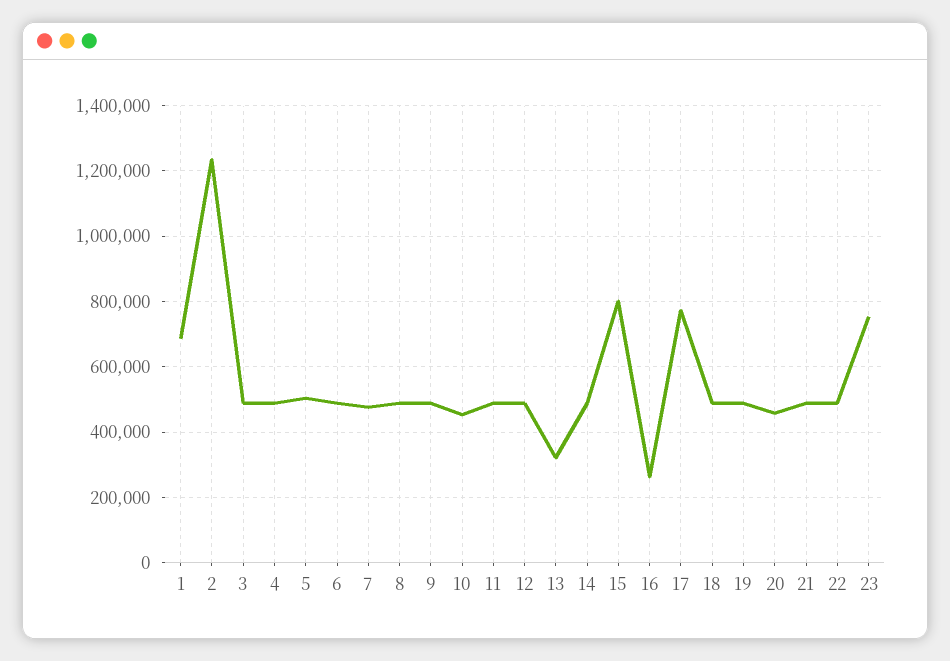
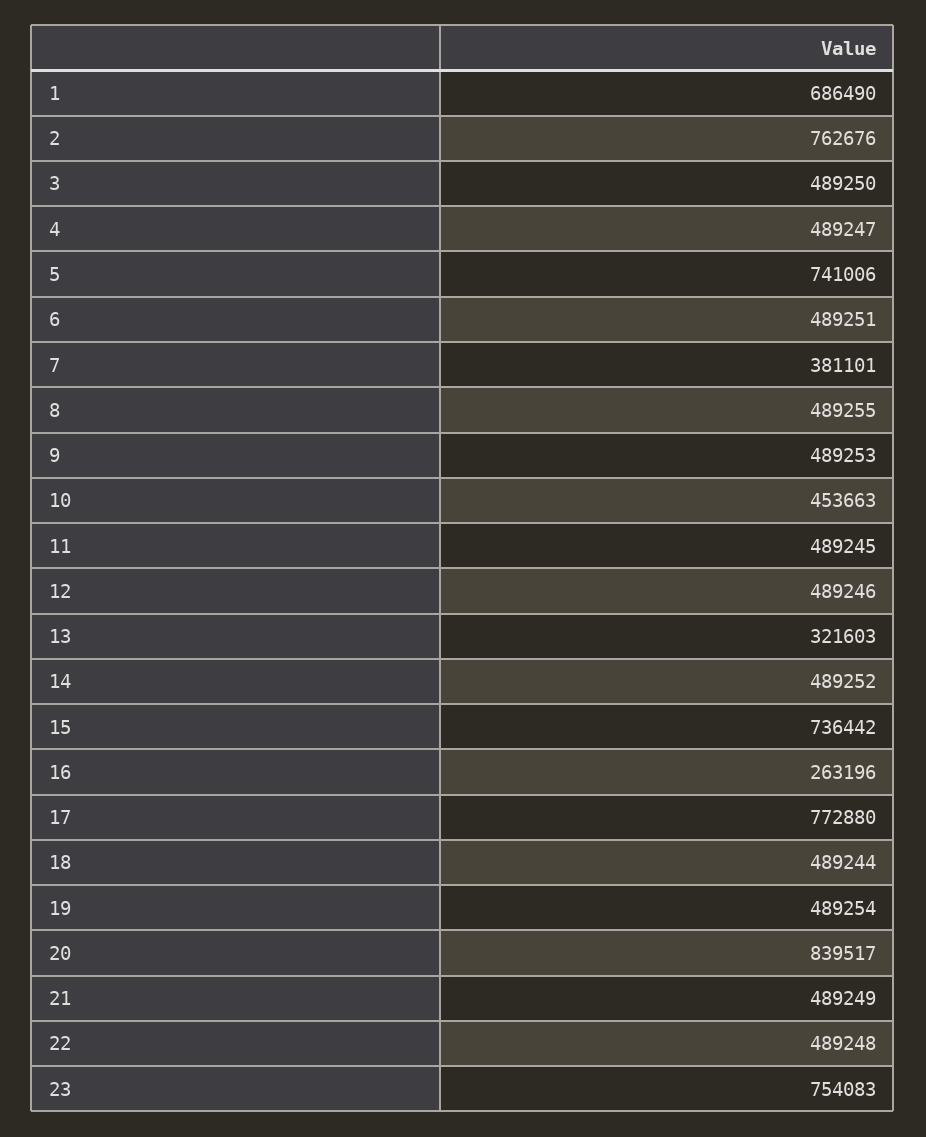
  {
    "1": 686490,
-   "2": 1240000,
+   "2": 762676,
    "3": 489250,
    "4": 489247,
-   "5": 500000,
+   "5": 741006,
    "6": 489251,
-   "7": 480000,
+   "7": 381101,
    "8": 489255,
    "9": 489253,
    "10": 453663,
    "11": 489245,
    "12": 489246,
    "13": 321603,
    "14": 489252,
-   "15": 800000,
+   "15": 736442,
    "16": 263196,
    "17": 772880,
    "18": 489244,
    "19": 489254,
-   "20": 460000,
+   "20": 839517,
    "21": 489249,
    "22": 489248,
    "23": 754083
  }

